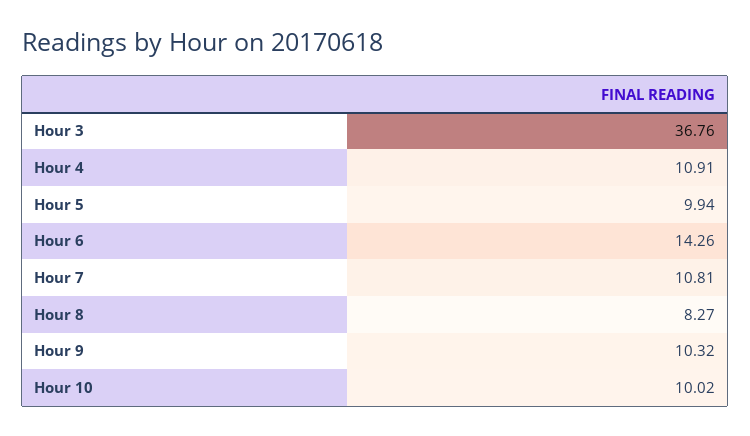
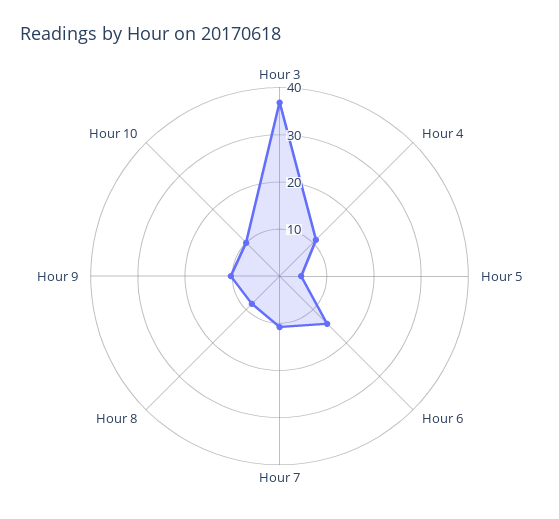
  {
    "Hour 3": 36.76,
    "Hour 4": 10.91,
-   "Hour 5": 9.94,
+   "Hour 5": 4,
    "Hour 6": 14.26,
    "Hour 7": 10.81,
    "Hour 8": 8.27,
    "Hour 9": 10.32,
    "Hour 10": 10.02
  }

